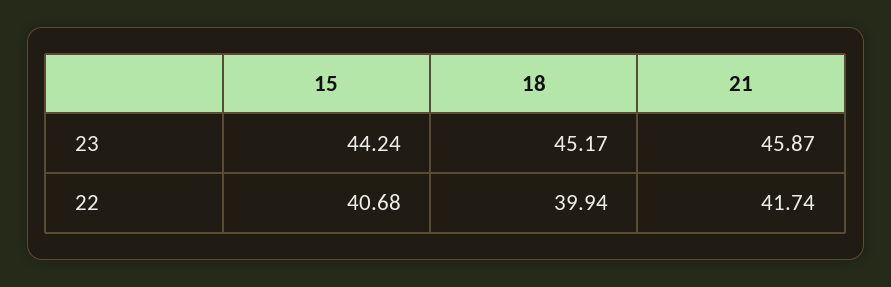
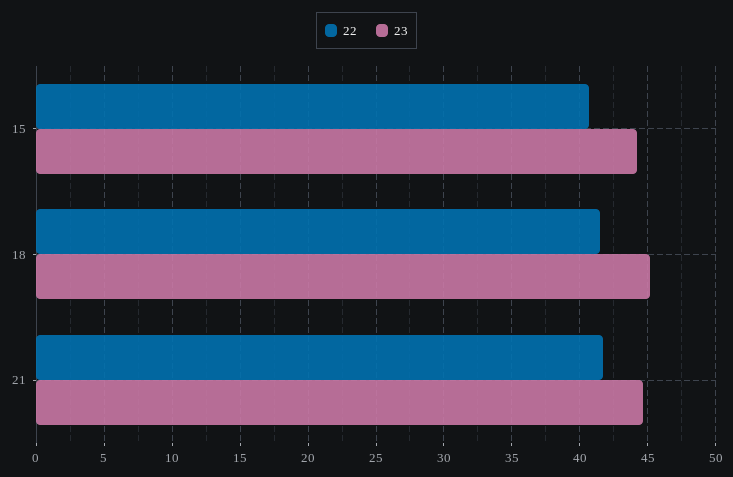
  {
    "23": {
      "15": 44.24,
      "18": 45.17,
-     "21": 45.87
+     "21": 44.5
    },
    "22": {
      "15": 40.68,
-     "18": 39.94,
+     "18": 41.5,
      "21": 41.74
    }
  }

